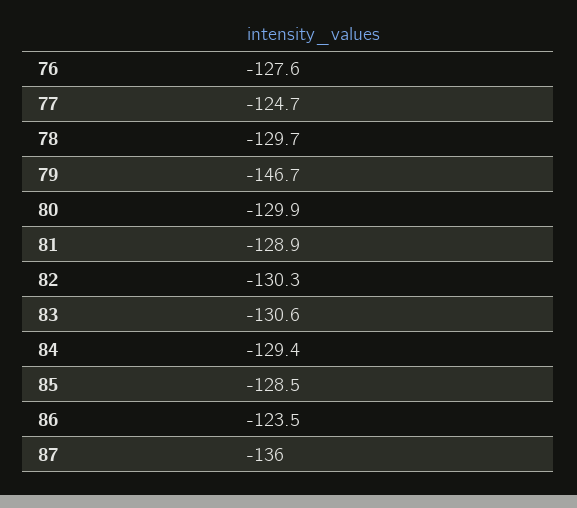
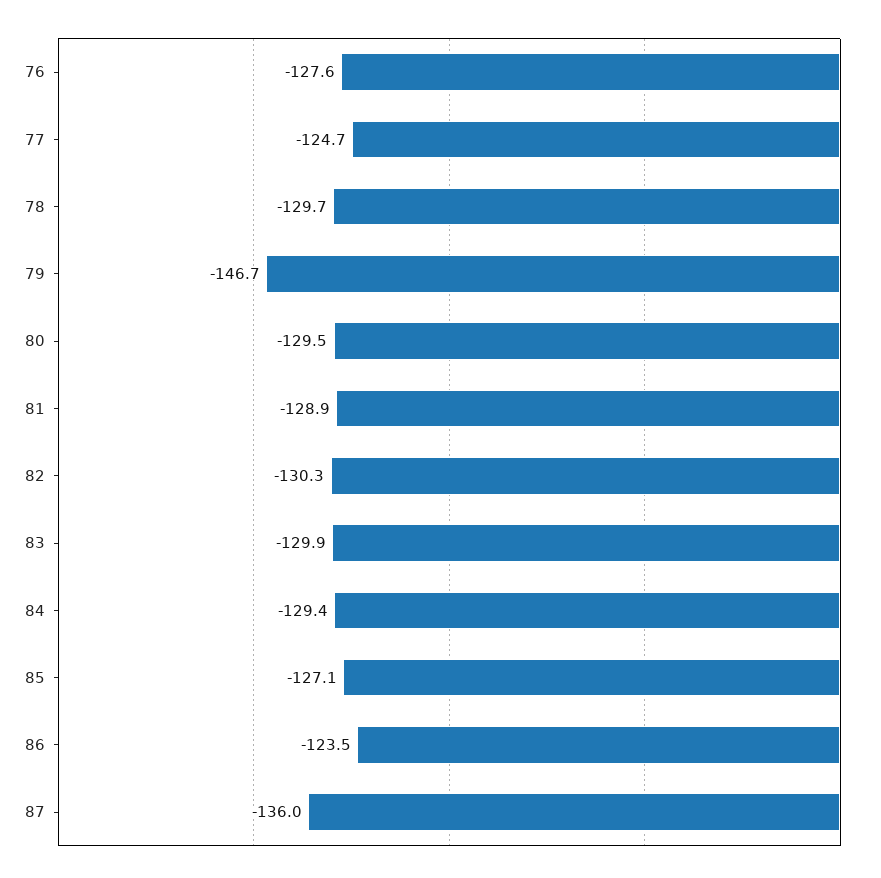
  {
    "76": -127.6,
    "77": -124.7,
    "78": -129.7,
    "79": -146.7,
-   "80": -129.9,
+   "80": -129.5,
    "81": -128.9,
    "82": -130.3,
-   "83": -130.6,
+   "83": -129.9,
    "84": -129.4,
-   "85": -128.5,
+   "85": -127.1,
    "86": -123.5,
    "87": -136
  }

